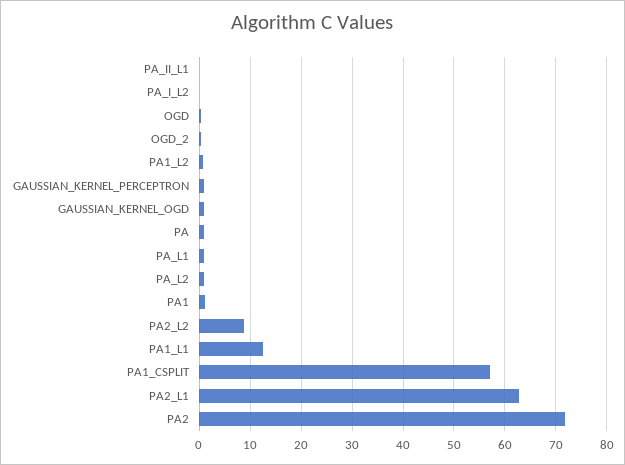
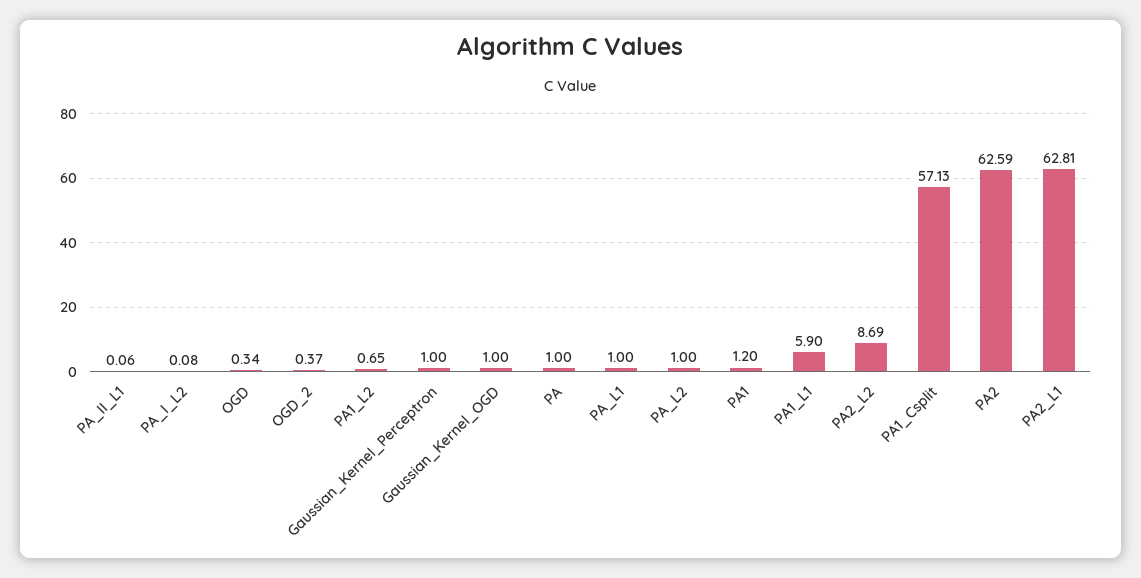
  {
    "PA_II_L1": 0.06,
    "PA_I_L2": 0.08,
    "OGD": 0.34,
    "OGD_2": 0.37,
    "PA1_L2": 0.65,
    "GAUSSIAN_KERNEL_PERCEPTRON": 1,
    "GAUSSIAN_KERNEL_OGD": 1,
    "PA": 1,
    "PA_L1": 1,
    "PA_L2": 1,
    "PA1": 1.2,
    "PA2_L2": 8.69,
-   "PA1_L1": 12,
+   "PA1_L1": 5.9,
    "PA1_CSPLIT": 57.13,
    "PA2_L1": 62.81,
-   "PA2": 72
+   "PA2": 62.59
  }

